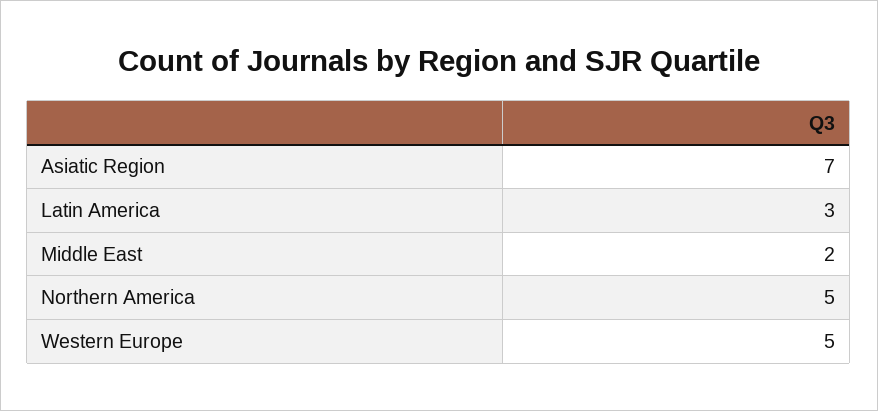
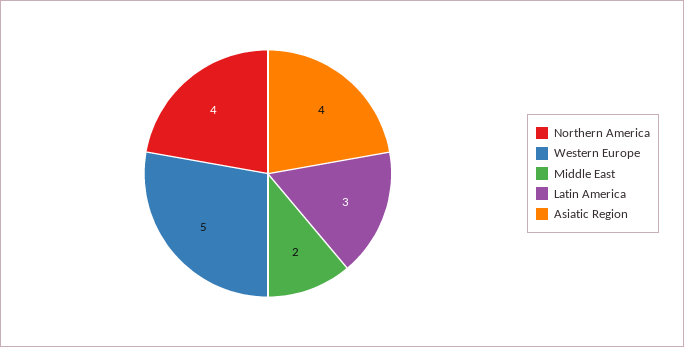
  {
-   "Asiatic Region": 7,
+   "Asiatic Region": 4,
    "Latin America": 3,
    "Middle East": 2,
-   "Northern America": 5,
+   "Northern America": 4,
    "Western Europe": 5
  }

